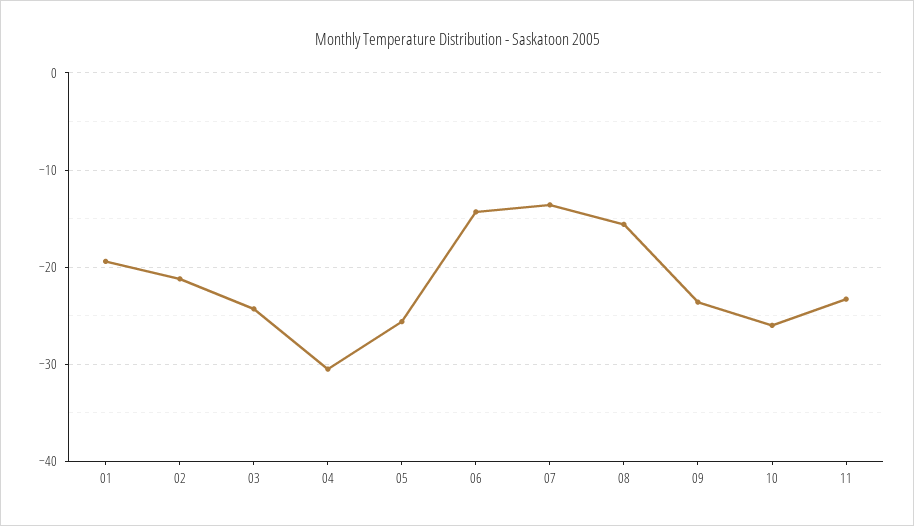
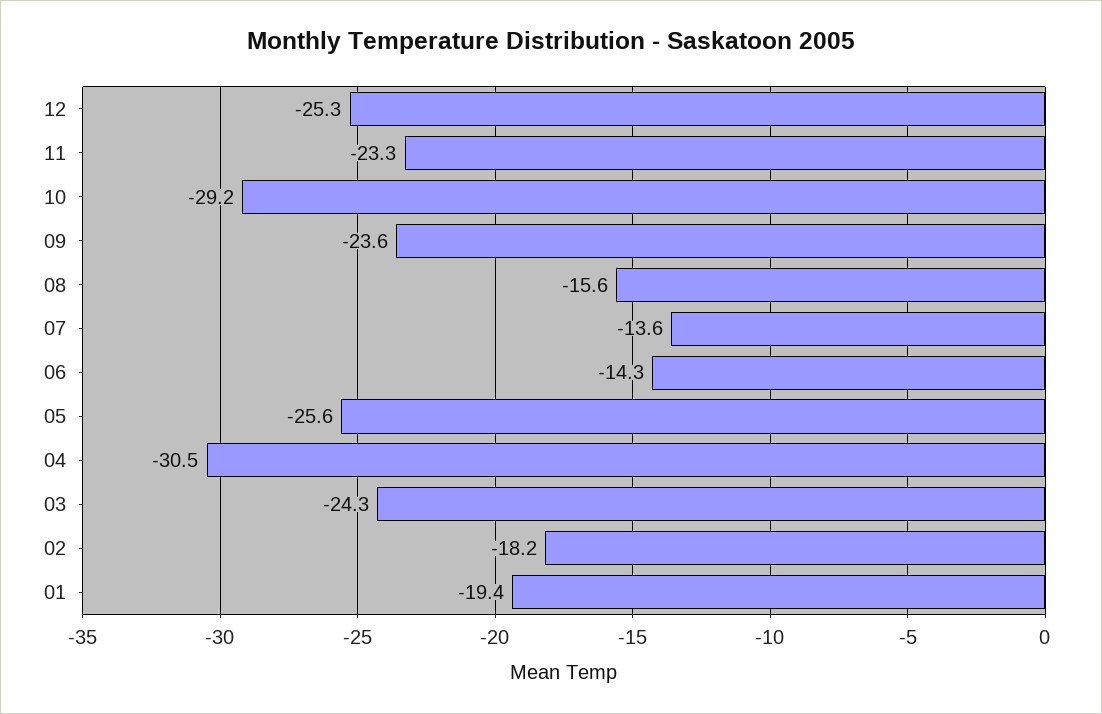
  {
    "01": -19.4,
-   "02": -21,
+   "02": -18.2,
    "03": -24.3,
    "04": -30.5,
    "05": -25.6,
    "06": -14.3,
    "07": -13.6,
    "08": -15.6,
    "09": -23.6,
-   "10": -26,
+   "10": -29.2,
-   "11": -23.3
+   "11": -23.3,
+   "12": -25.3
  }

